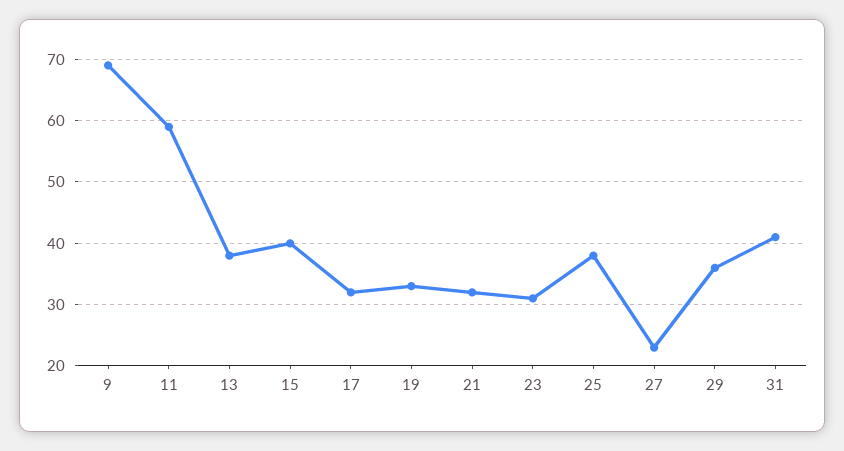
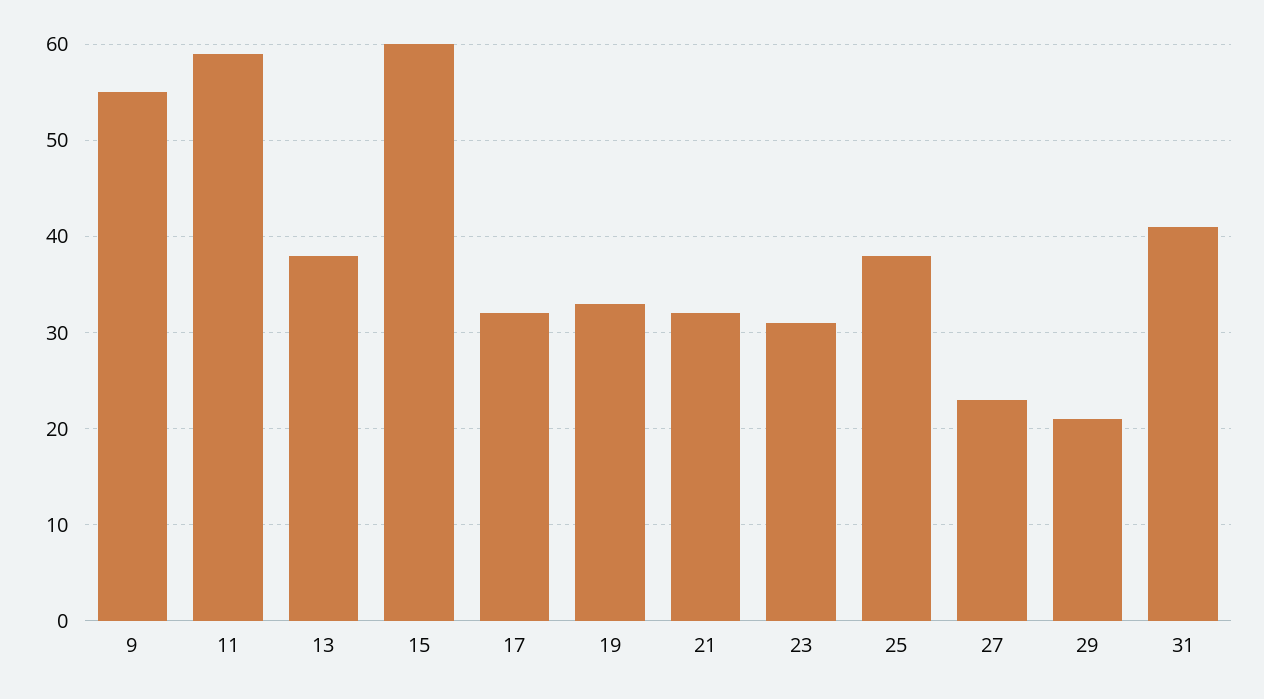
  {
-   "9": 69,
+   "9": 55,
    "11": 59,
    "13": 38,
-   "15": 40,
+   "15": 60,
    "17": 32,
    "19": 33,
    "21": 32,
    "23": 31,
    "25": 38,
    "27": 23,
-   "29": 36,
+   "29": 21,
    "31": 41
  }

